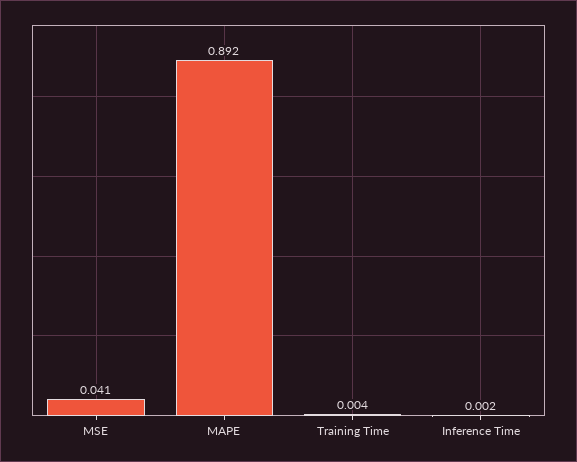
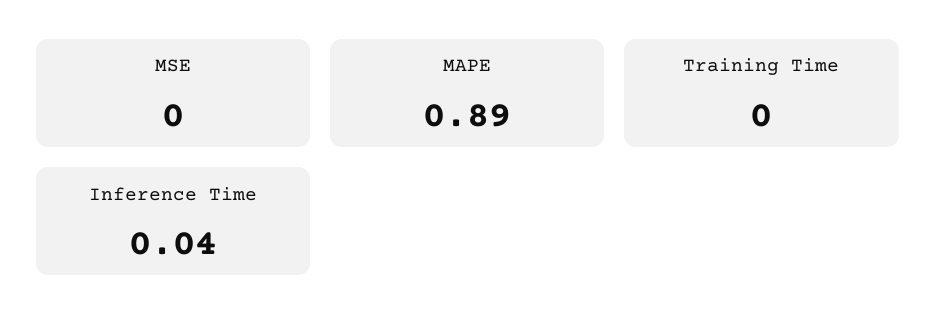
  {
-   "MSE": 0.041,
+   "MSE": 0,
    "MAPE": 0.892,
    "Training Time": 0.004,
-   "Inference Time": 0.002
+   "Inference Time": 0.04
  }

